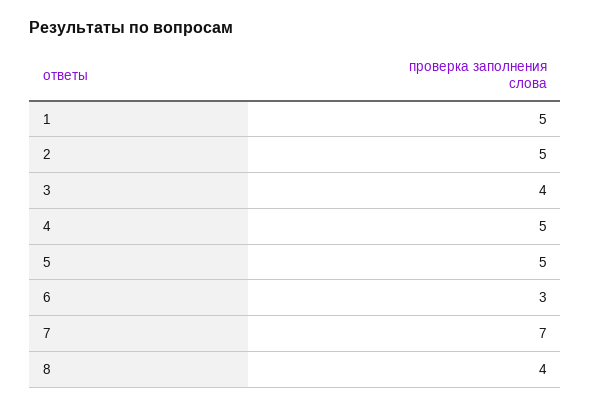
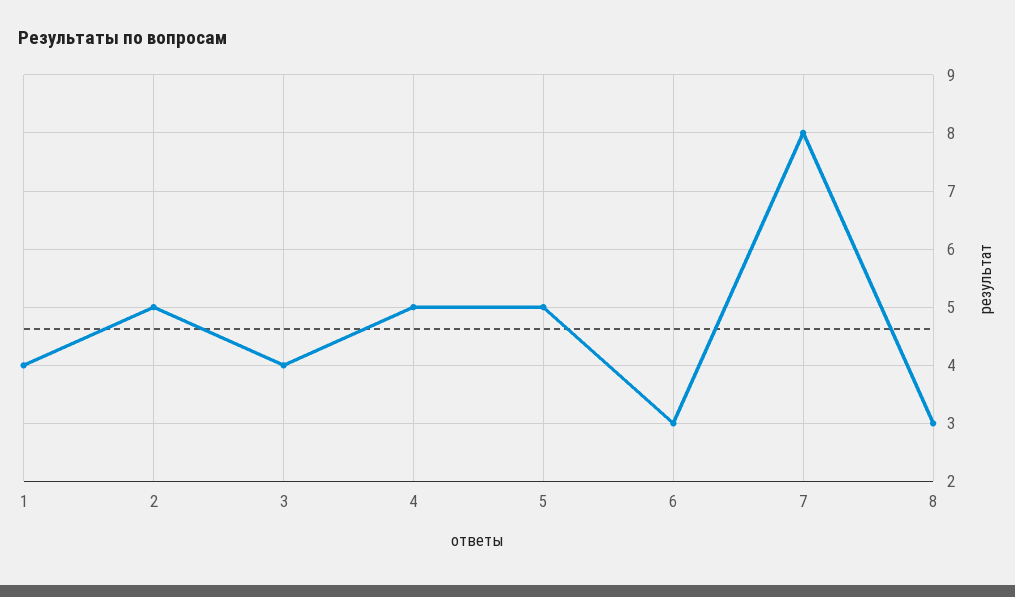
  {
-   "1": 5,
+   "1": 4,
    "2": 5,
    "3": 4,
    "4": 5,
    "5": 5,
    "6": 3,
-   "7": 7,
+   "7": 8,
-   "8": 4
+   "8": 3
  }

